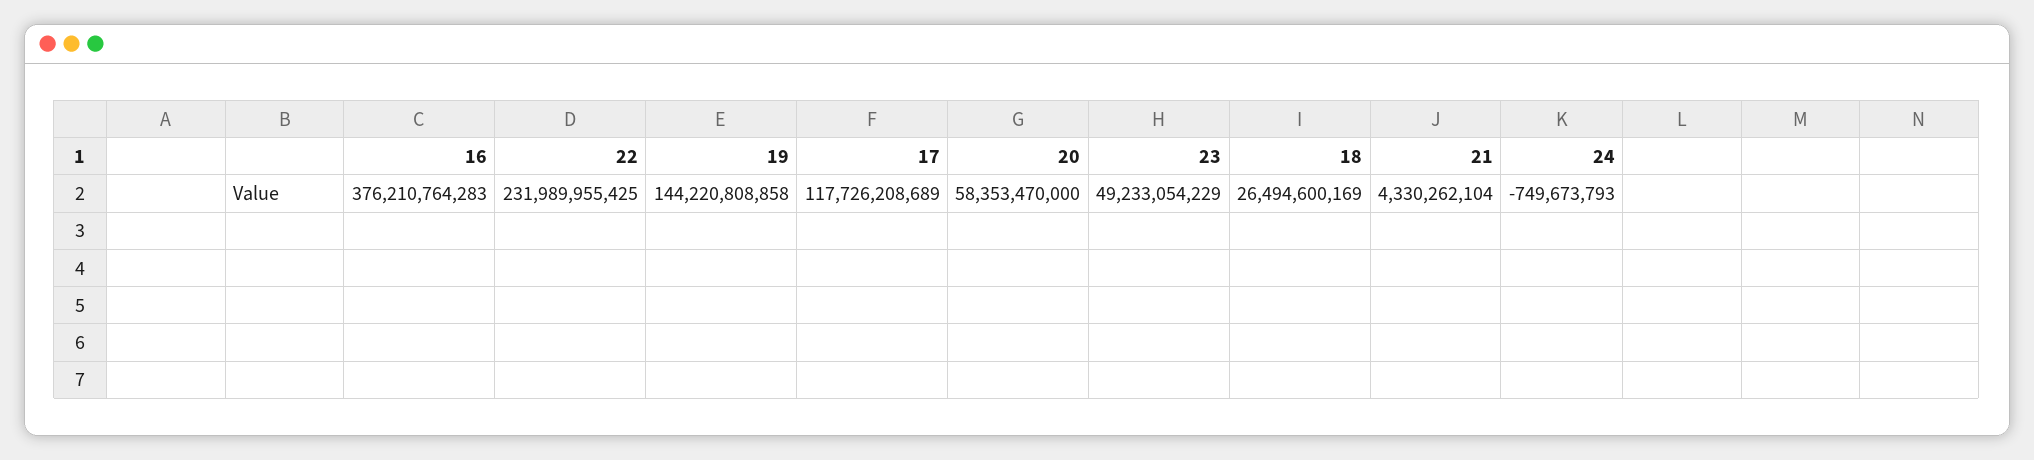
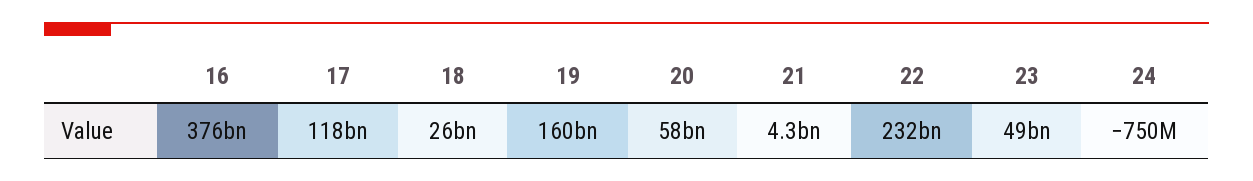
  {
    "16": 376210764283,
    "22": 231989955425,
-   "19": 144220808858,
+   "19": 160000000000,
    "17": 117726208689,
    "20": 58353470000,
    "23": 49233054229,
    "18": 26494600169,
    "21": 4330262104,
    "24": -749673793
  }

